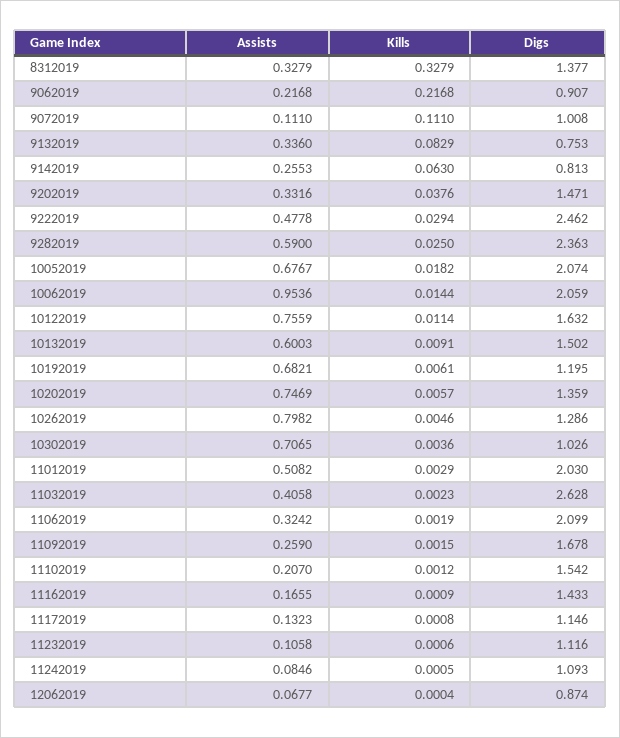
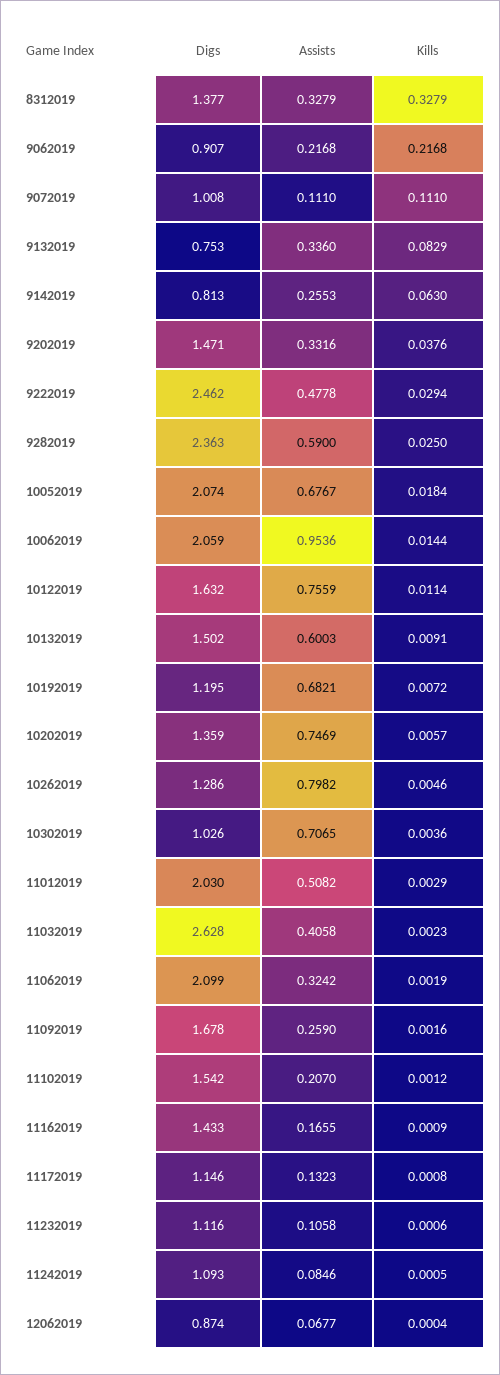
  {
    "Assists": {
      "8312019": 0.3279,
      "9062019": 0.2168,
      "9072019": 0.111,
      "9132019": 0.336,
      "9142019": 0.2553,
      "9202019": 0.3316,
      "9222019": 0.4778,
      "9282019": 0.59,
      "10052019": 0.6767,
      "10062019": 0.9536,
      "10122019": 0.7559,
      "10132019": 0.6003,
      "10192019": 0.6821,
      "10202019": 0.7469,
      "10262019": 0.7982,
      "10302019": 0.7065,
      "11012019": 0.5082,
      "11032019": 0.4058,
      "11062019": 0.3242,
      "11092019": 0.259,
      "11102019": 0.207,
      "11162019": 0.1655,
      "11172019": 0.1323,
      "11232019": 0.1058,
      "11242019": 0.0846,
      "12062019": 0.0677
    },
    "Kills": {
      "8312019": 0.3279,
      "9062019": 0.2168,
      "9072019": 0.111,
      "9132019": 0.0829,
      "9142019": 0.063,
      "9202019": 0.0376,
      "9222019": 0.0294,
      "9282019": 0.025,
-     "10052019": 0.0182,
+     "10052019": 0.0184,
      "10062019": 0.0144,
      "10122019": 0.0114,
      "10132019": 0.0091,
-     "10192019": 0.0061,
+     "10192019": 0.0072,
      "10202019": 0.0057,
      "10262019": 0.0046,
      "10302019": 0.0036,
      "11012019": 0.0029,
      "11032019": 0.0023,
      "11062019": 0.0019,
-     "11092019": 0.0015,
+     "11092019": 0.0016,
      "11102019": 0.0012,
      "11162019": 0.0009,
      "11172019": 0.0008,
      "11232019": 0.0006,
      "11242019": 0.0005,
      "12062019": 0.0004
    },
    "Digs": {
      "8312019": 1.377,
      "9062019": 0.907,
      "9072019": 1.008,
      "9132019": 0.753,
      "9142019": 0.813,
      "9202019": 1.471,
      "9222019": 2.462,
      "9282019": 2.363,
      "10052019": 2.074,
      "10062019": 2.059,
      "10122019": 1.632,
      "10132019": 1.502,
      "10192019": 1.195,
      "10202019": 1.359,
      "10262019": 1.286,
      "10302019": 1.026,
      "11012019": 2.03,
      "11032019": 2.628,
      "11062019": 2.099,
      "11092019": 1.678,
      "11102019": 1.542,
      "11162019": 1.433,
      "11172019": 1.146,
      "11232019": 1.116,
      "11242019": 1.093,
      "12062019": 0.874
    }
  }

